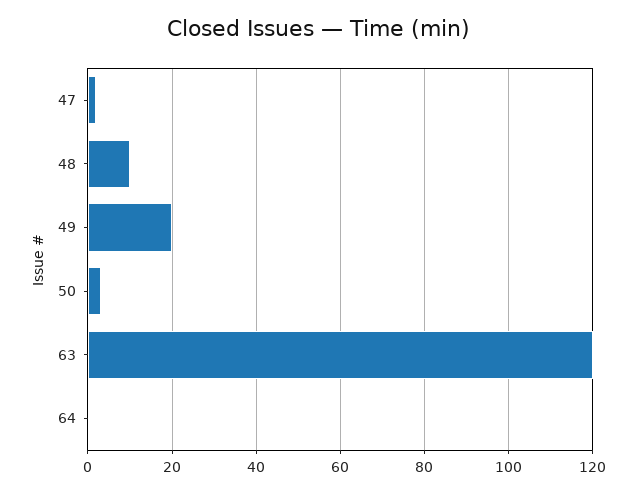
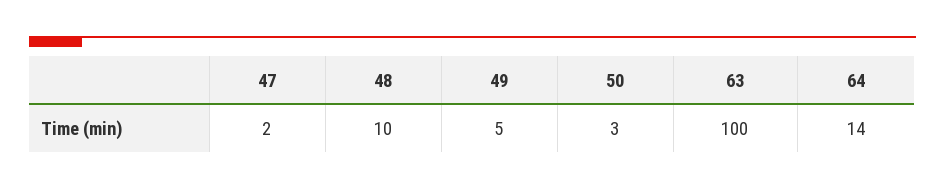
  {
    "47": 2,
    "48": 10,
-   "49": 20,
+   "49": 5,
    "50": 3,
-   "63": 120,
+   "63": 100,
-   "64": 0
+   "64": 14
  }

